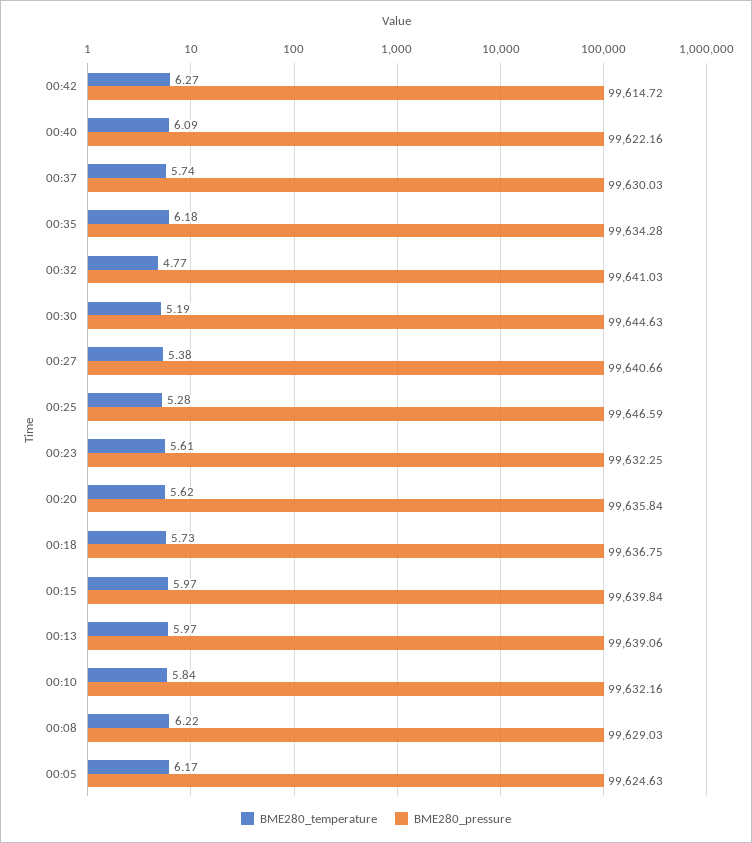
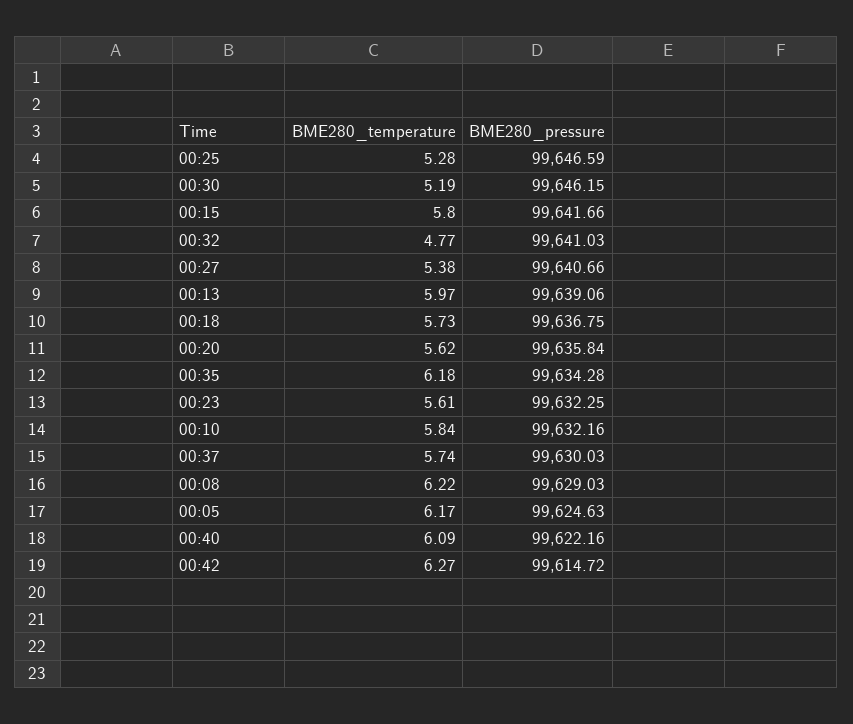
  {
    "BME280_temperature": {
      "00:42": 6.27,
      "00:40": 6.09,
      "00:37": 5.74,
      "00:35": 6.18,
      "00:32": 4.77,
      "00:30": 5.19,
      "00:27": 5.38,
      "00:25": 5.28,
      "00:23": 5.61,
      "00:20": 5.62,
      "00:18": 5.73,
-     "00:15": 5.97,
+     "00:15": 5.8,
      "00:13": 5.97,
      "00:10": 5.84,
      "00:08": 6.22,
      "00:05": 6.17
    },
    "BME280_pressure": {
      "00:42": 99614.72,
      "00:40": 99622.16,
      "00:37": 99630.03,
      "00:35": 99634.28,
      "00:32": 99641.03,
-     "00:30": 99644.63,
+     "00:30": 99646.15,
      "00:27": 99640.66,
      "00:25": 99646.59,
      "00:23": 99632.25,
      "00:20": 99635.84,
      "00:18": 99636.75,
-     "00:15": 99639.84,
+     "00:15": 99641.66,
      "00:13": 99639.06,
      "00:10": 99632.16,
      "00:08": 99629.03,
      "00:05": 99624.63
    }
  }

